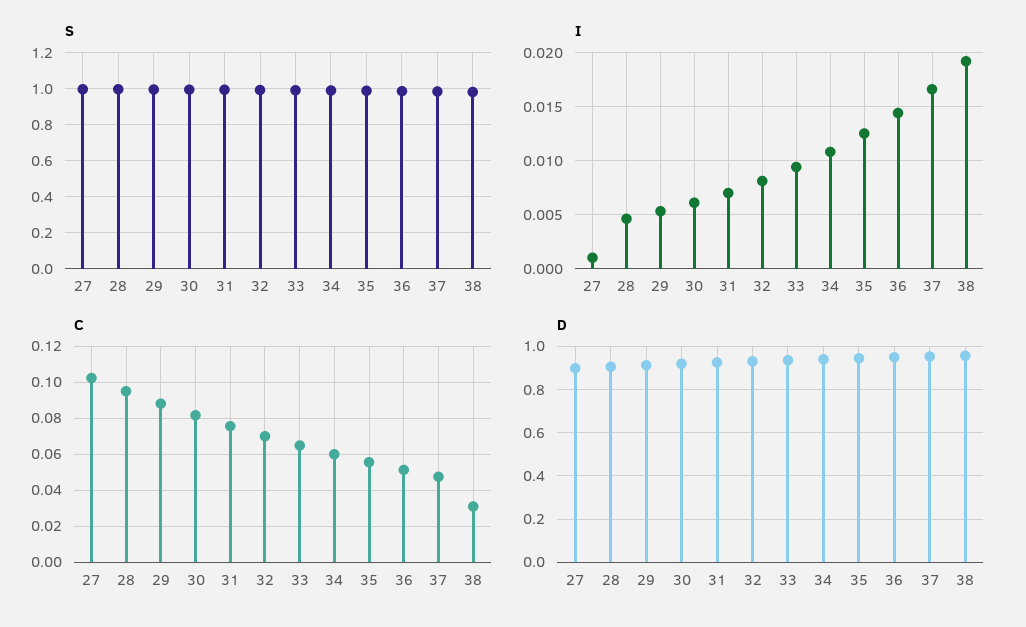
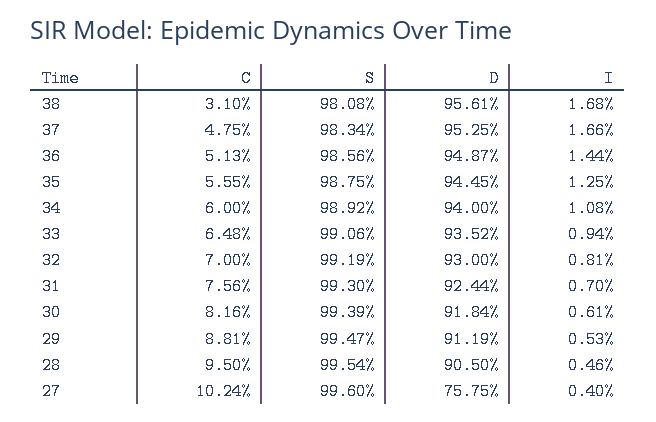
  {
    "S": {
      "27": 0.996,
      "28": 0.9954,
      "29": 0.9947,
      "30": 0.9939,
      "31": 0.993,
      "32": 0.9919,
      "33": 0.9906,
      "34": 0.9892,
      "35": 0.9875,
      "36": 0.9856,
      "37": 0.9834,
      "38": 0.9808
    },
    "I": {
-     "27": 0.001,
+     "27": 0.004,
      "28": 0.0046,
      "29": 0.0053,
      "30": 0.0061,
      "31": 0.007,
      "32": 0.0081,
      "33": 0.0094,
      "34": 0.0108,
      "35": 0.0125,
      "36": 0.0144,
      "37": 0.0166,
-     "38": 0.019
+     "38": 0.0168
    },
    "C": {
      "27": 0.1024,
      "28": 0.095,
      "29": 0.0881,
      "30": 0.0816,
      "31": 0.0756,
      "32": 0.07,
      "33": 0.0648,
      "34": 0.06,
      "35": 0.0555,
      "36": 0.0513,
      "37": 0.0475,
      "38": 0.031
    },
    "D": {
-     "27": 0.9,
+     "27": 0.7575,
      "28": 0.905,
      "29": 0.9119,
      "30": 0.9184,
      "31": 0.9244,
      "32": 0.93,
      "33": 0.9352,
      "34": 0.94,
      "35": 0.9445,
      "36": 0.9487,
      "37": 0.9525,
      "38": 0.9561
    }
  }

